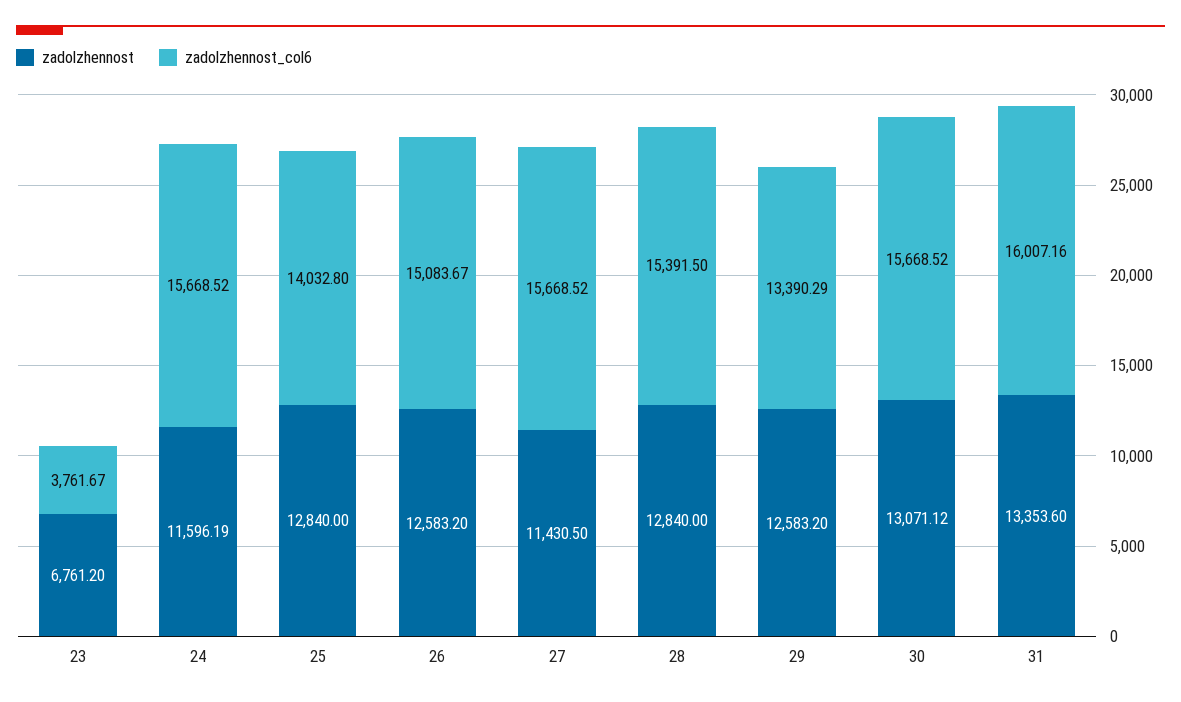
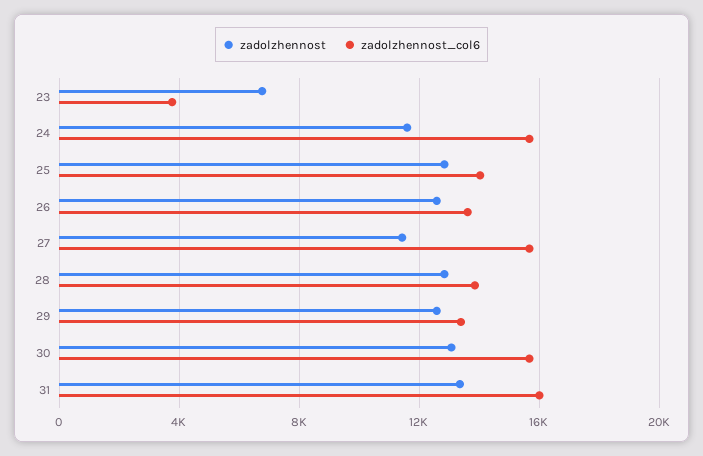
  {
    "zadolzhennost": {
      "23": 6761.2,
      "24": 11596.19,
      "25": 12840,
      "26": 12583.2,
      "27": 11430.5,
      "28": 12840,
      "29": 12583.2,
      "30": 13071.12,
      "31": 13353.6
    },
    "zadolzhennost_col6": {
      "23": 3761.67,
      "24": 15668.52,
      "25": 14032.8,
-     "26": 15083.67,
+     "26": 13500,
      "27": 15668.52,
-     "28": 15391.5,
+     "28": 14000,
      "29": 13390.29,
      "30": 15668.52,
      "31": 16007.16
    }
  }

